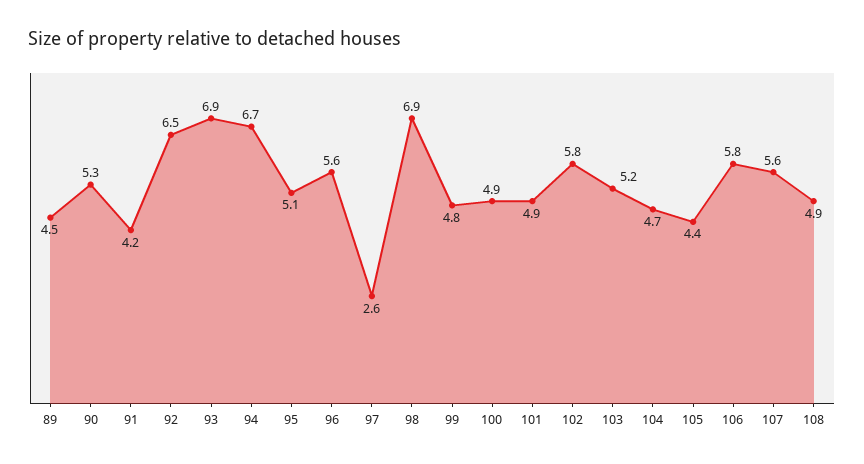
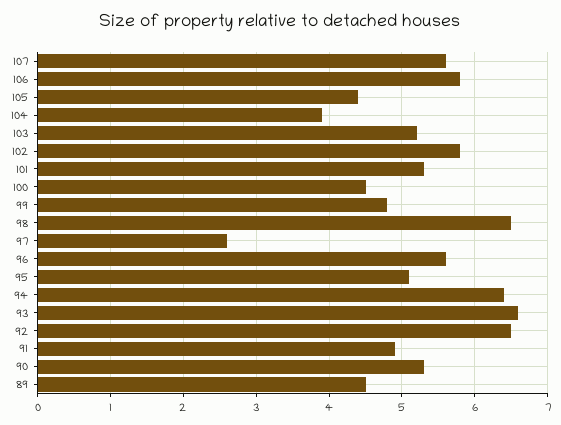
  {
    "89": 4.5,
    "90": 5.3,
-   "91": 4.2,
+   "91": 4.9,
    "92": 6.5,
-   "93": 6.9,
+   "93": 6.6,
-   "94": 6.7,
+   "94": 6.4,
    "95": 5.1,
    "96": 5.6,
    "97": 2.6,
-   "98": 6.9,
+   "98": 6.5,
    "99": 4.8,
-   "100": 4.9,
+   "100": 4.5,
-   "101": 4.9,
+   "101": 5.3,
    "102": 5.8,
    "103": 5.2,
-   "104": 4.7,
+   "104": 3.9,
    "105": 4.4,
    "106": 5.8,
-   "107": 5.6,
+   "107": 5.6
-   "108": 4.9
  }

